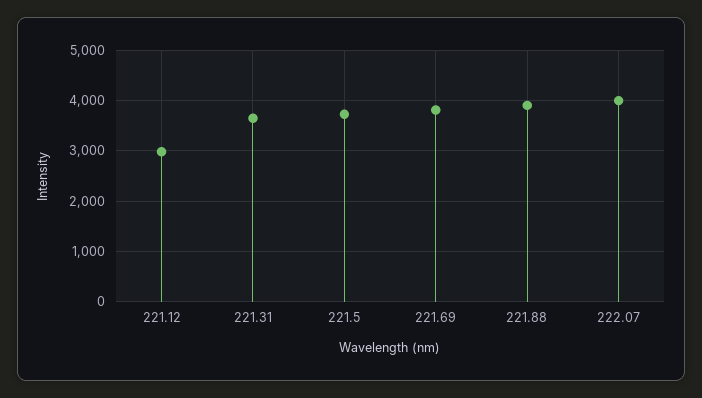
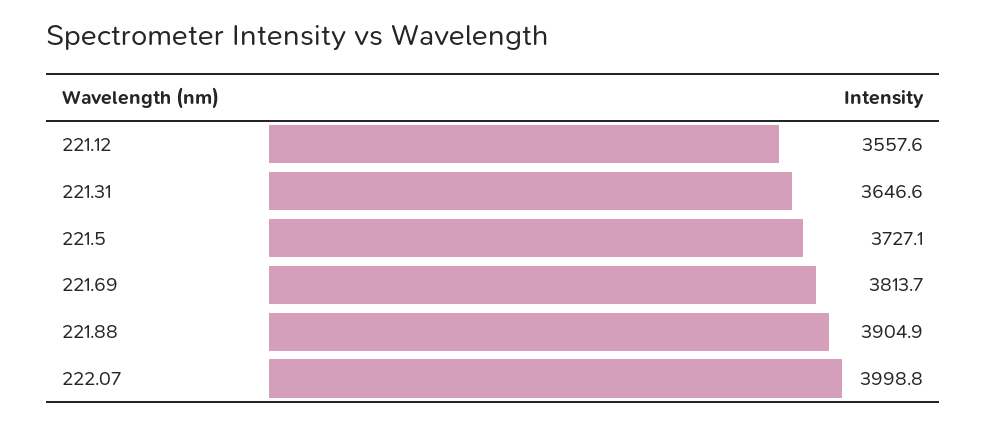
  {
-   "221.12": 3000,
+   "221.12": 3557.6,
    "221.31": 3646.6,
    "221.5": 3727.1,
    "221.69": 3813.7,
    "221.88": 3904.9,
    "222.07": 3998.8
  }

